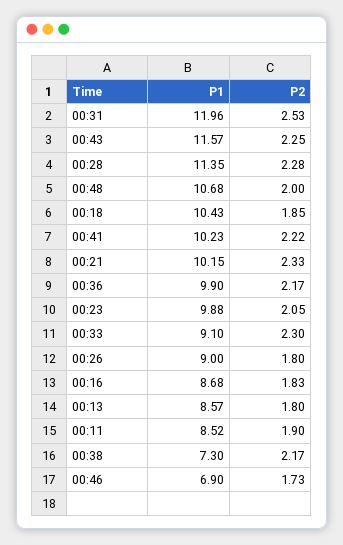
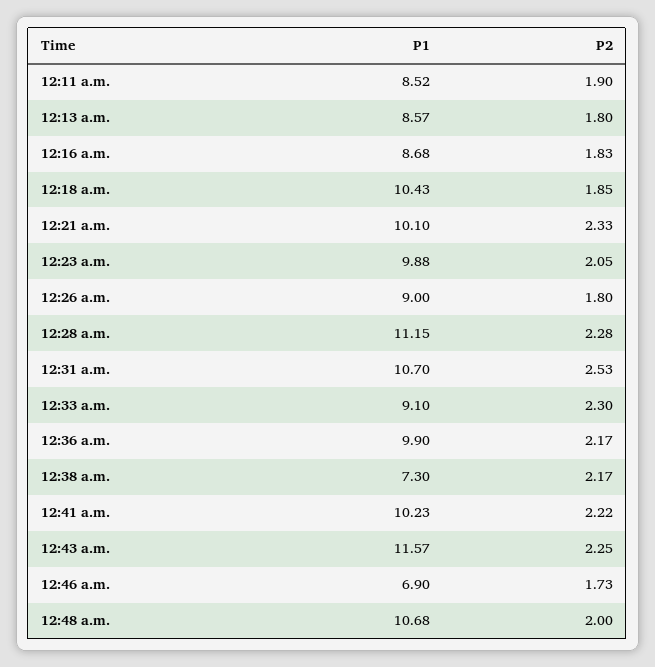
  {
    "P1": {
-     "00:31": 11.96,
+     "00:31": 10.7,
      "00:43": 11.57,
-     "00:28": 11.35,
+     "00:28": 11.15,
      "00:48": 10.68,
      "00:18": 10.43,
      "00:41": 10.23,
-     "00:21": 10.15,
+     "00:21": 10.1,
      "00:36": 9.9,
      "00:23": 9.88,
      "00:33": 9.1,
      "00:26": 9,
      "00:16": 8.68,
      "00:13": 8.57,
      "00:11": 8.52,
      "00:38": 7.3,
      "00:46": 6.9
    },
    "P2": {
      "00:31": 2.53,
      "00:43": 2.25,
      "00:28": 2.28,
      "00:48": 2,
      "00:18": 1.85,
      "00:41": 2.22,
      "00:21": 2.33,
      "00:36": 2.17,
      "00:23": 2.05,
      "00:33": 2.3,
      "00:26": 1.8,
      "00:16": 1.83,
      "00:13": 1.8,
      "00:11": 1.9,
      "00:38": 2.17,
      "00:46": 1.73
    }
  }

